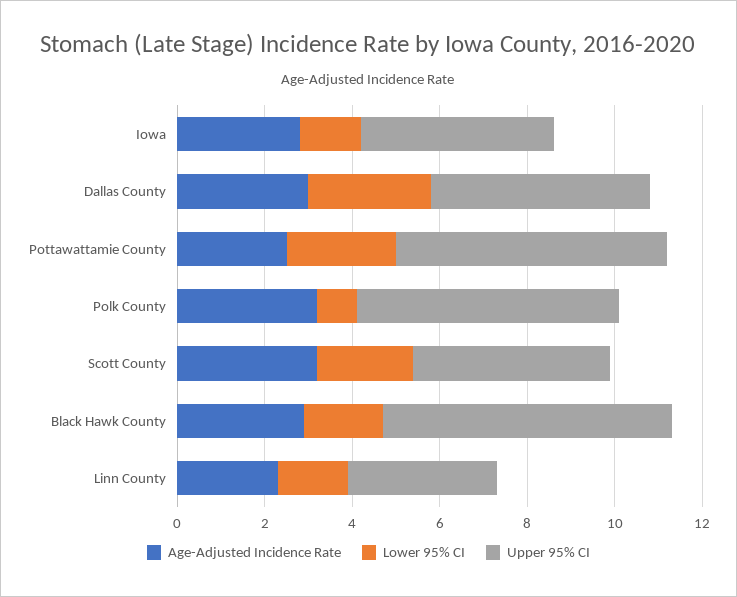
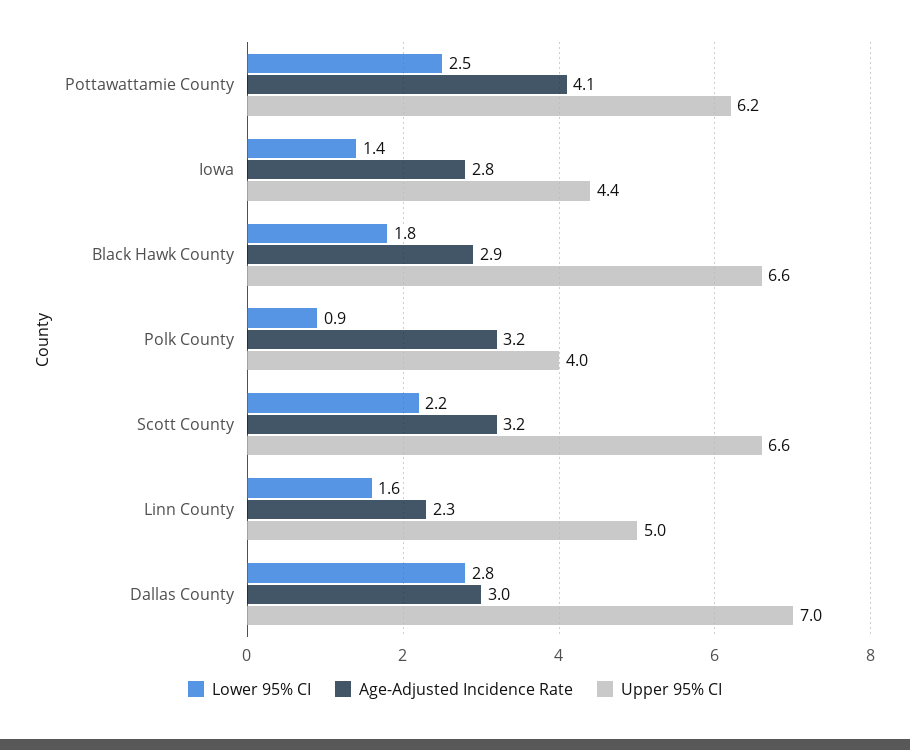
  {
    "Age-Adjusted Incidence Rate": {
      "Iowa": 2.8,
      "Dallas County": 3,
-     "Pottawattamie County": 2.5,
+     "Pottawattamie County": 4.1,
      "Polk County": 3.2,
      "Scott County": 3.2,
      "Black Hawk County": 2.9,
      "Linn County": 2.3
    },
    "Lower 95% CI": {
      "Iowa": 1.4,
      "Dallas County": 2.8,
      "Pottawattamie County": 2.5,
      "Polk County": 0.9,
      "Scott County": 2.2,
      "Black Hawk County": 1.8,
      "Linn County": 1.6
    },
    "Upper 95% CI": {
      "Iowa": 4.4,
-     "Dallas County": 5,
+     "Dallas County": 7,
      "Pottawattamie County": 6.2,
-     "Polk County": 6,
+     "Polk County": 4,
-     "Scott County": 4.5,
+     "Scott County": 6.6,
      "Black Hawk County": 6.6,
-     "Linn County": 3.5
+     "Linn County": 5
    }
  }

